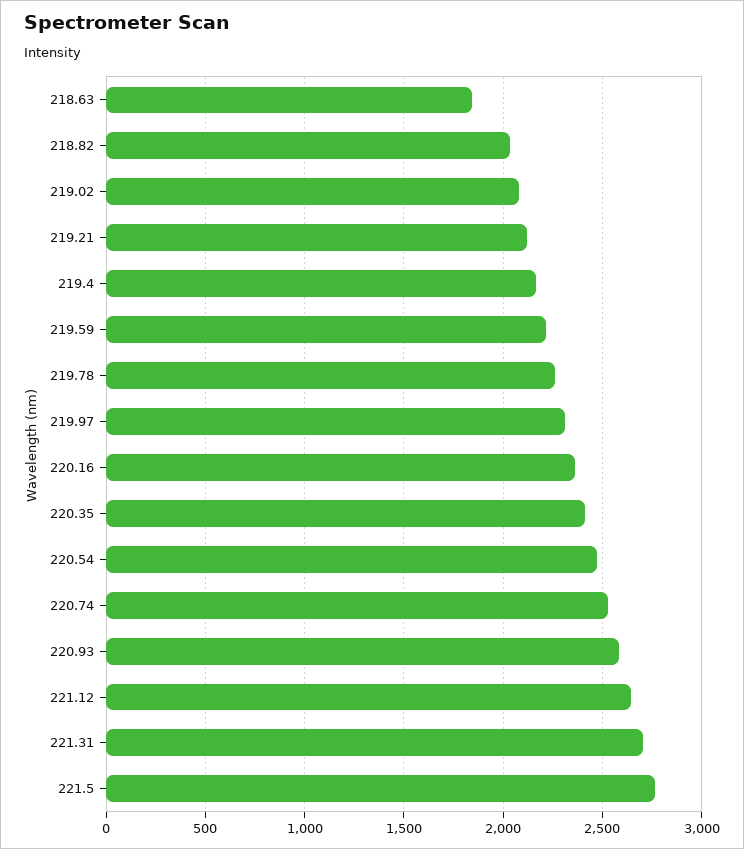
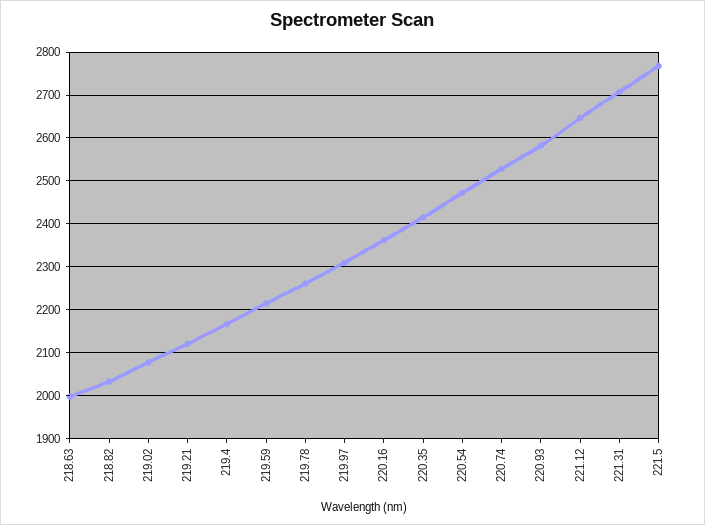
  {
-   "218.63": 1850,
+   "218.63": 2000,
    "218.82": 2040,
    "219.02": 2080,
    "219.21": 2120,
    "219.4": 2160,
    "219.59": 2220,
    "219.78": 2260,
    "219.97": 2320,
    "220.16": 2360,
    "220.35": 2420,
    "220.54": 2480,
    "220.74": 2520,
    "220.93": 2580,
    "221.12": 2640,
    "221.31": 2700,
    "221.5": 2760
  }

